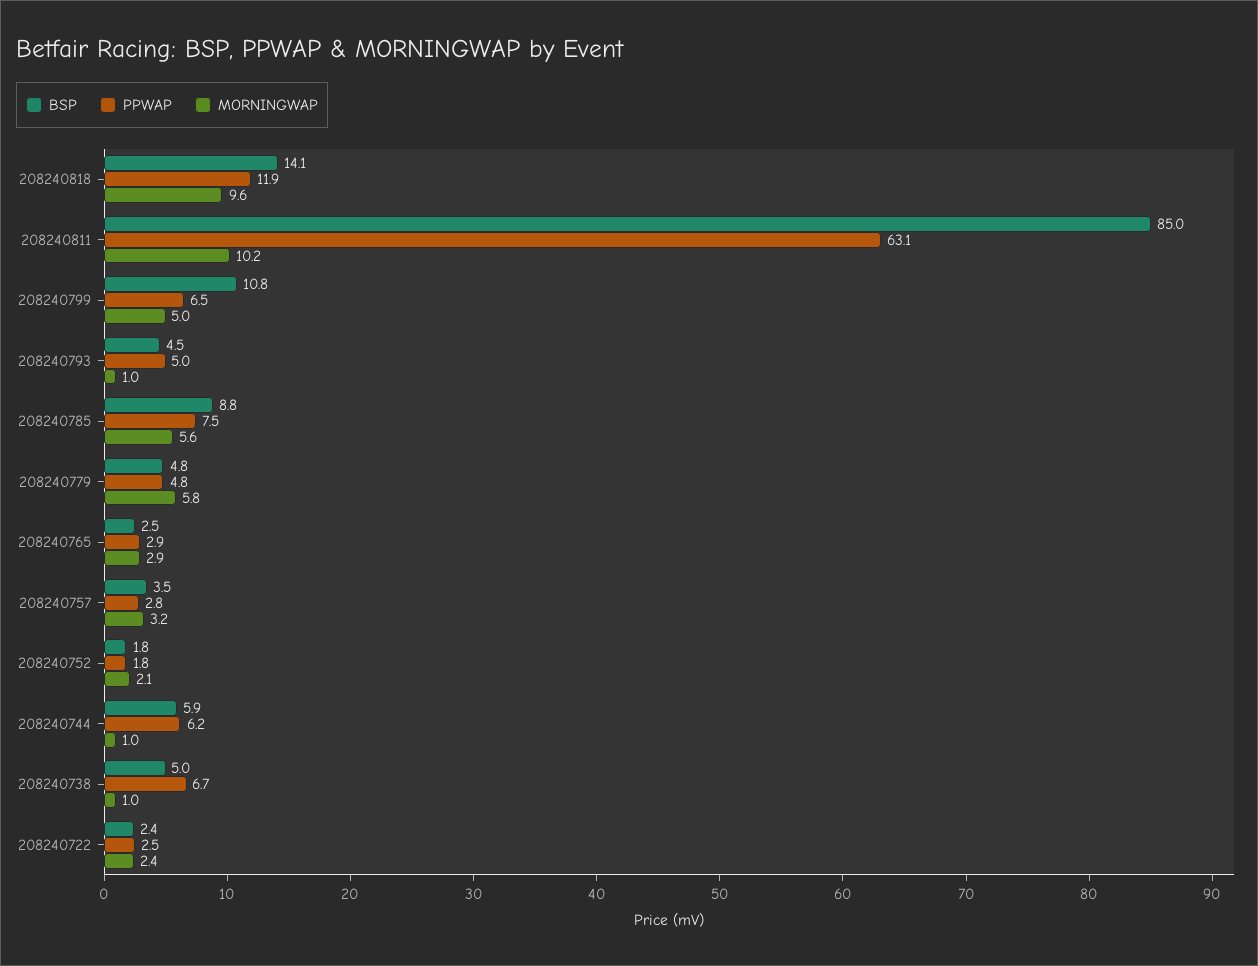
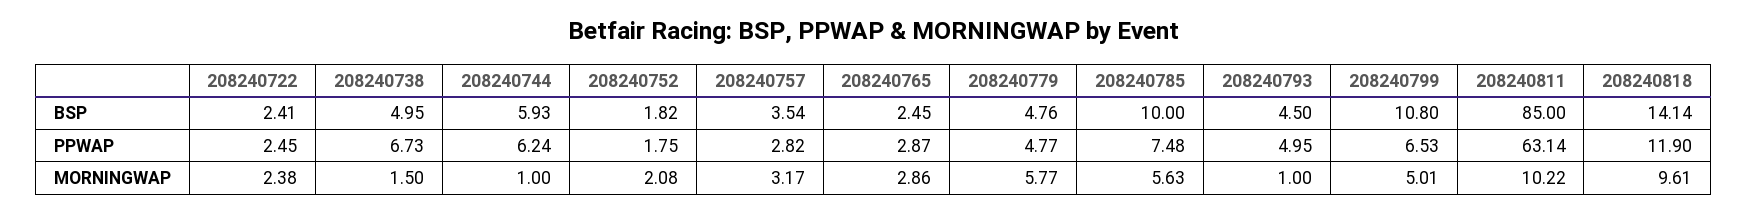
  {
    "BSP": {
      "208240818": 14.14,
      "208240811": 85,
      "208240799": 10.8,
      "208240793": 4.5,
-     "208240785": 8.8,
+     "208240785": 10,
      "208240779": 4.76,
      "208240765": 2.45,
      "208240757": 3.54,
      "208240752": 1.82,
      "208240744": 5.93,
      "208240738": 4.95,
      "208240722": 2.41
    },
    "PPWAP": {
      "208240818": 11.9,
      "208240811": 63.14,
      "208240799": 6.53,
      "208240793": 4.95,
      "208240785": 7.48,
      "208240779": 4.77,
      "208240765": 2.87,
      "208240757": 2.82,
      "208240752": 1.75,
      "208240744": 6.24,
      "208240738": 6.73,
      "208240722": 2.45
    },
    "MORNINGWAP": {
      "208240818": 9.61,
      "208240811": 10.22,
      "208240799": 5.01,
      "208240793": 1,
      "208240785": 5.63,
      "208240779": 5.77,
      "208240765": 2.86,
      "208240757": 3.17,
      "208240752": 2.08,
      "208240744": 1,
-     "208240738": 1,
+     "208240738": 1.5,
      "208240722": 2.38
    }
  }

